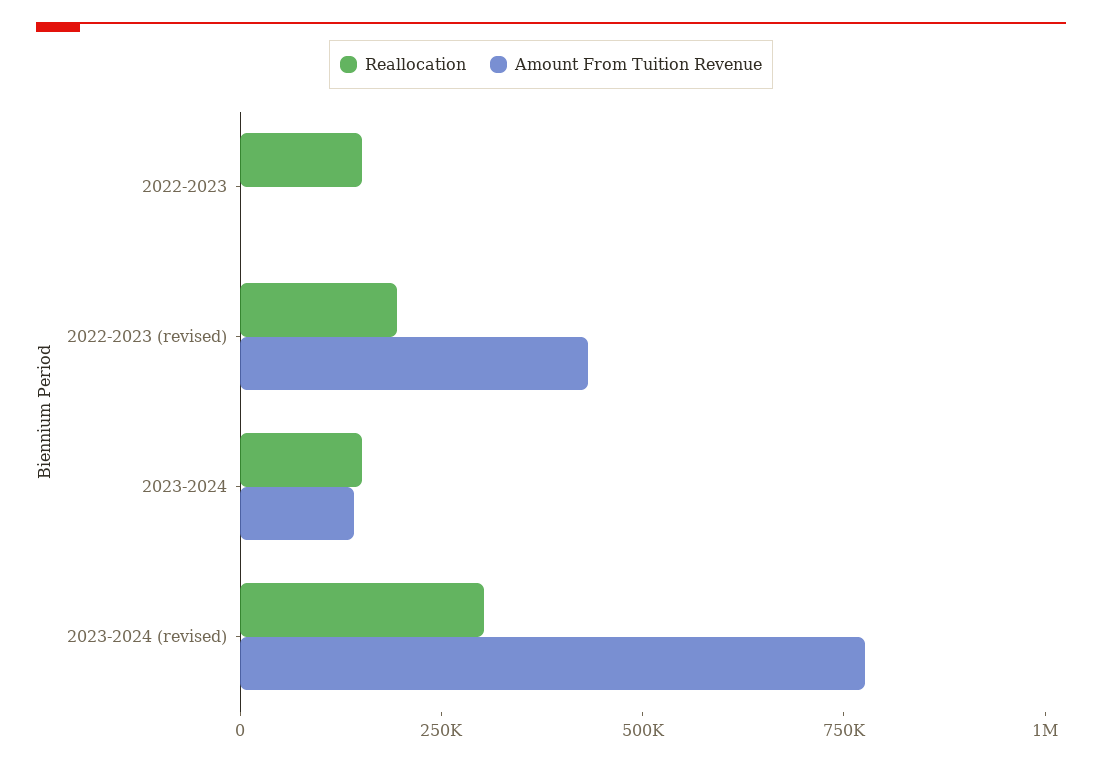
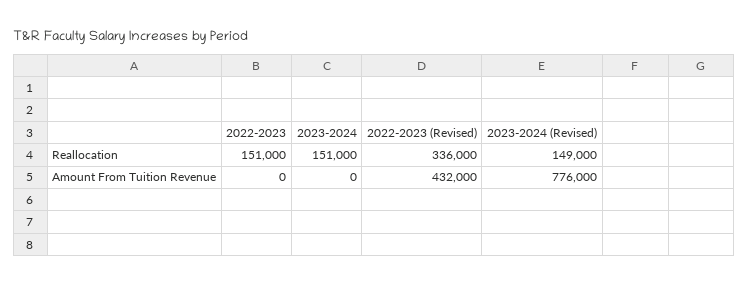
  {
    "Reallocation": {
      "2022-2023": 151000,
-     "2022-2023 (revised)": 200000,
+     "2022-2023 (revised)": 336000,
      "2023-2024": 151000,
-     "2023-2024 (revised)": 300000
+     "2023-2024 (revised)": 149000
    },
    "Amount From Tuition Revenue": {
      "2022-2023": 0,
      "2022-2023 (revised)": 432000,
-     "2023-2024": 150000,
+     "2023-2024": 0,
      "2023-2024 (revised)": 776000
    }
  }

